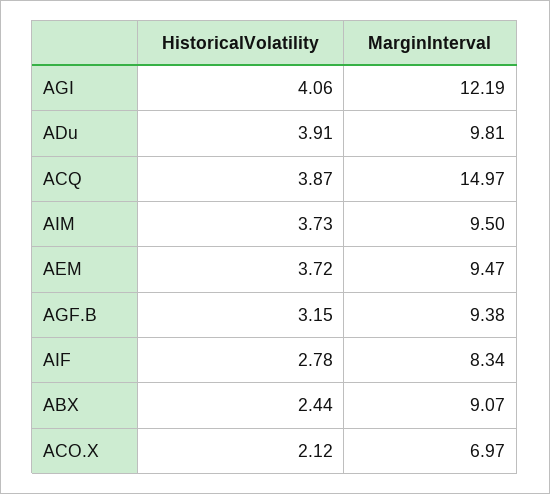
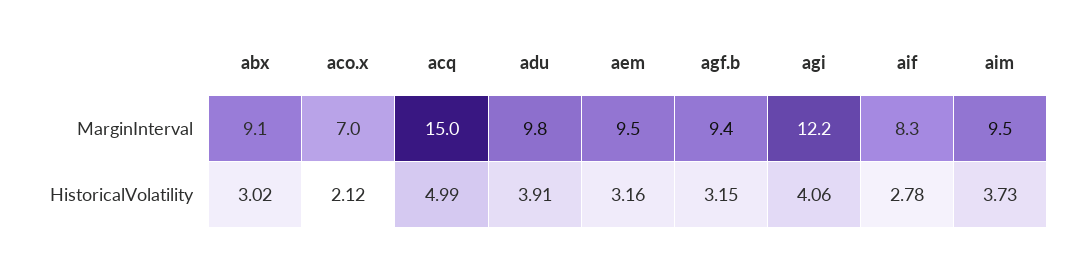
  {
    "HistoricalVolatility": {
      "AGI": 4.06,
      "ADu": 3.91,
-     "ACQ": 3.87,
+     "ACQ": 4.99,
      "AIM": 3.73,
-     "AEM": 3.72,
+     "AEM": 3.16,
      "AGF.B": 3.15,
      "AIF": 2.78,
-     "ABX": 2.44,
+     "ABX": 3.02,
      "ACO.X": 2.12
    },
    "MarginInterval": {
      "AGI": 12.19,
      "ADu": 9.81,
      "ACQ": 14.97,
      "AIM": 9.5,
      "AEM": 9.47,
      "AGF.B": 9.38,
      "AIF": 8.34,
      "ABX": 9.07,
      "ACO.X": 6.97
    }
  }

